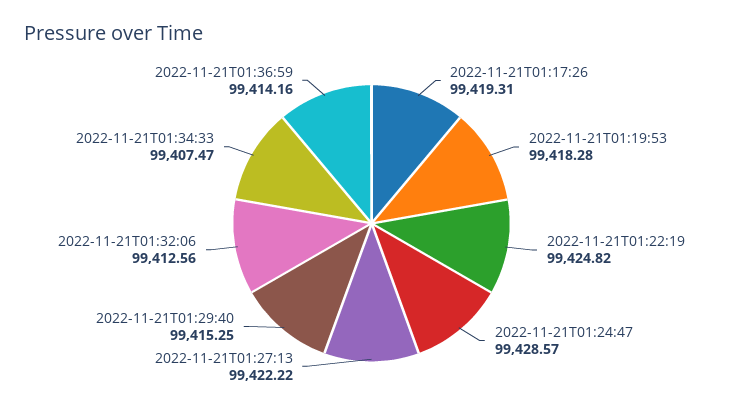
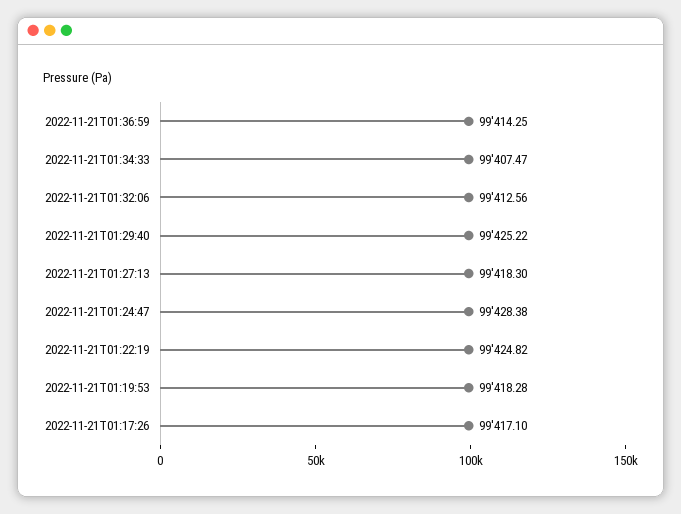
  {
-   "2022-11-21T01:17:26": 99419.31,
+   "2022-11-21T01:17:26": 99417.1,
    "2022-11-21T01:19:53": 99418.28,
    "2022-11-21T01:22:19": 99424.82,
-   "2022-11-21T01:24:47": 99428.57,
+   "2022-11-21T01:24:47": 99428.38,
-   "2022-11-21T01:27:13": 99422.22,
+   "2022-11-21T01:27:13": 99418.3,
-   "2022-11-21T01:29:40": 99415.25,
+   "2022-11-21T01:29:40": 99425.22,
    "2022-11-21T01:32:06": 99412.56,
    "2022-11-21T01:34:33": 99407.47,
-   "2022-11-21T01:36:59": 99414.16
+   "2022-11-21T01:36:59": 99414.25
  }

